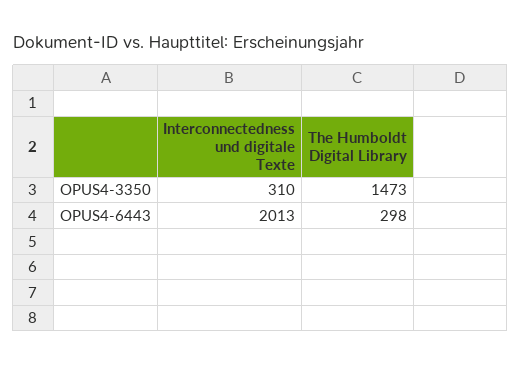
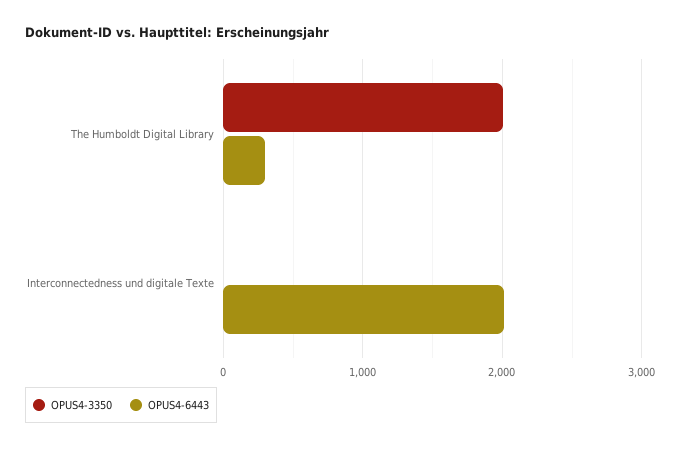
  {
    "OPUS4-3350": {
-     "Interconnectedness und digitale Texte": 310,
+     "Interconnectedness und digitale Texte": 0,
-     "The Humboldt Digital Library": 1473
+     "The Humboldt Digital Library": 2000
    },
    "OPUS4-6443": {
      "Interconnectedness und digitale Texte": 2013,
      "The Humboldt Digital Library": 298
    }
  }

